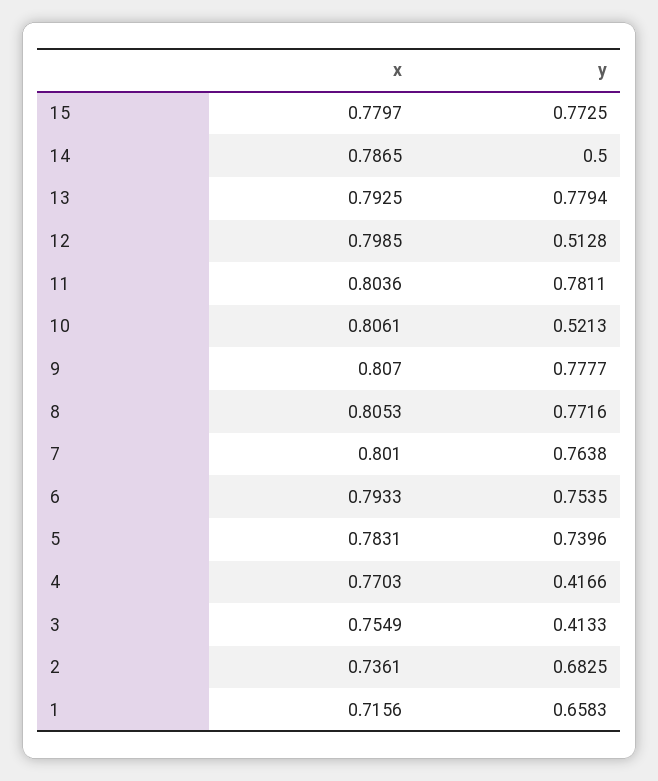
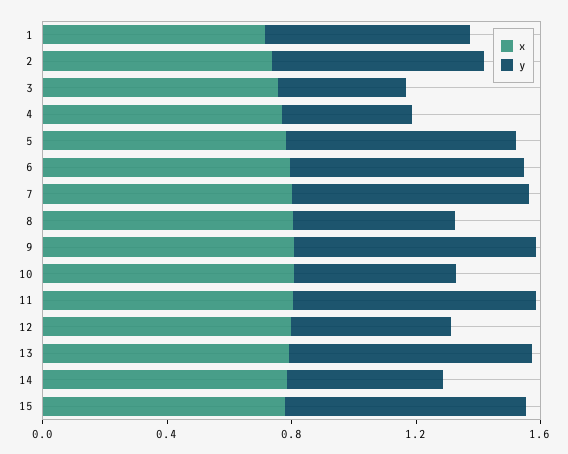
  {
    "x": {
      "15": 0.7797,
      "14": 0.7865,
      "13": 0.7925,
      "12": 0.7985,
      "11": 0.8036,
      "10": 0.8061,
      "9": 0.807,
      "8": 0.8053,
      "7": 0.801,
      "6": 0.7933,
      "5": 0.7831,
      "4": 0.7703,
      "3": 0.7549,
      "2": 0.7361,
      "1": 0.7156
    },
    "y": {
      "15": 0.7725,
      "14": 0.5,
      "13": 0.7794,
      "12": 0.5128,
      "11": 0.7811,
      "10": 0.5213,
      "9": 0.7777,
-     "8": 0.7716,
+     "8": 0.5,
      "7": 0.7638,
      "6": 0.7535,
      "5": 0.7396,
      "4": 0.4166,
      "3": 0.4133,
      "2": 0.6825,
      "1": 0.6583
    }
  }

